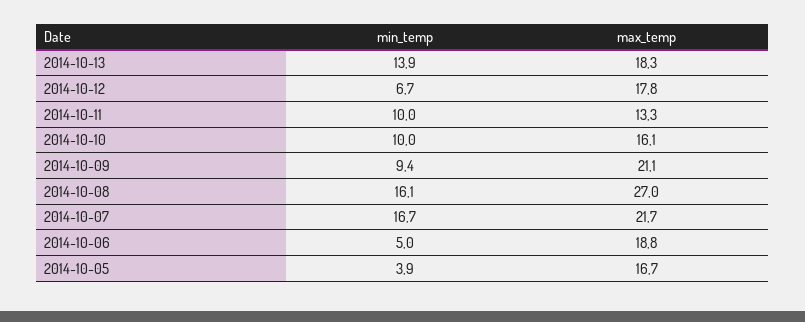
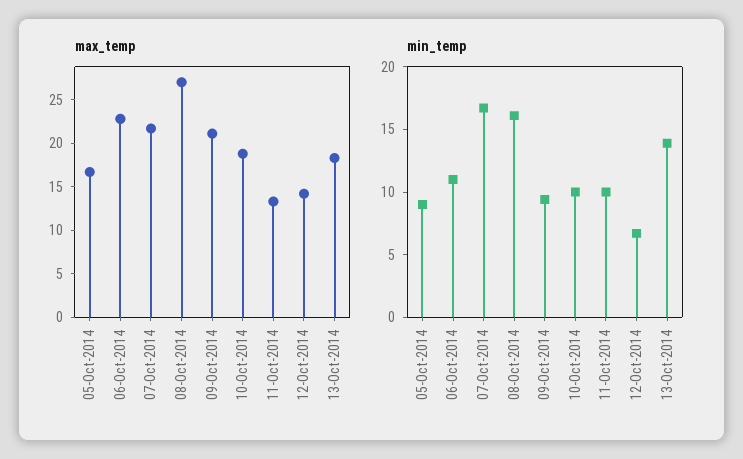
  {
    "min_temp": {
      "2014-10-13": 13.9,
      "2014-10-12": 6.7,
      "2014-10-11": 10,
      "2014-10-10": 10,
      "2014-10-09": 9.4,
      "2014-10-08": 16.1,
      "2014-10-07": 16.7,
-     "2014-10-06": 5,
+     "2014-10-06": 11,
-     "2014-10-05": 3.9
+     "2014-10-05": 9
    },
    "max_temp": {
      "2014-10-13": 18.3,
-     "2014-10-12": 17.8,
+     "2014-10-12": 14,
      "2014-10-11": 13.3,
-     "2014-10-10": 16.1,
+     "2014-10-10": 19,
      "2014-10-09": 21.1,
      "2014-10-08": 27,
      "2014-10-07": 21.7,
-     "2014-10-06": 18.8,
+     "2014-10-06": 23,
      "2014-10-05": 16.7
    }
  }

